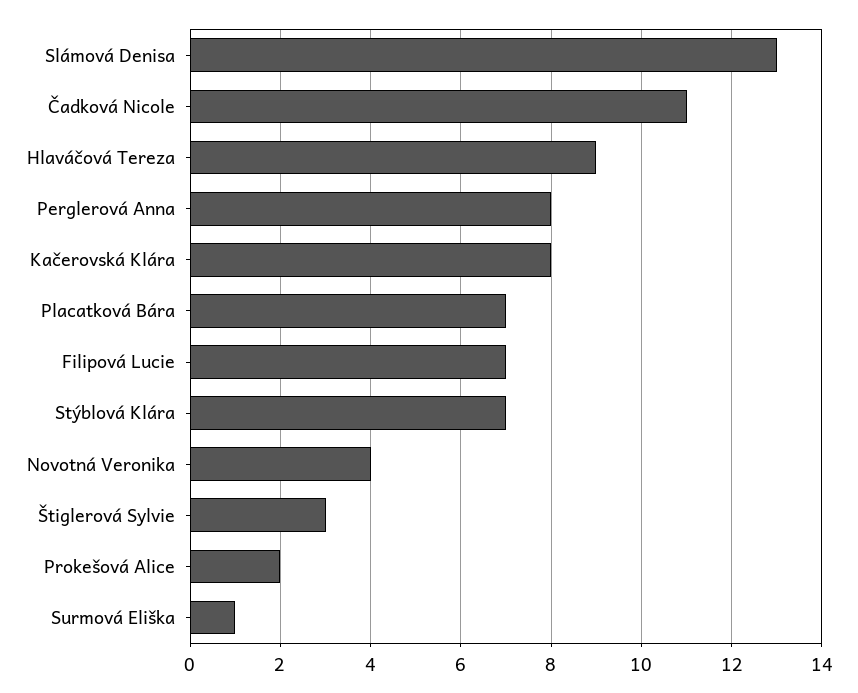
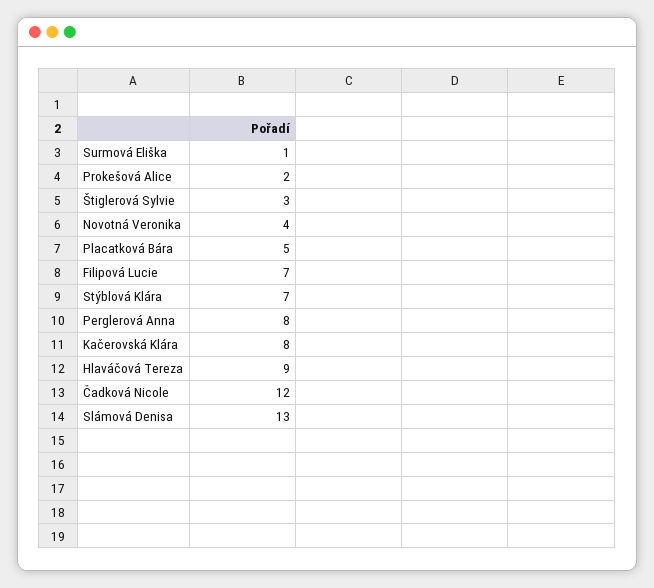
  {
    "Slámová Denisa": 13,
-   "Čadková Nicole": 11,
+   "Čadková Nicole": 12,
    "Hlaváčová Tereza": 9,
    "Perglerová Anna": 8,
    "Kačerovská Klára": 8,
-   "Placatková Bára": 7,
+   "Placatková Bára": 5,
    "Filipová Lucie": 7,
    "Stýblová Klára": 7,
    "Novotná Veronika": 4,
    "Štiglerová Sylvie": 3,
    "Prokešová Alice": 2,
    "Surmová Eliška": 1
  }

